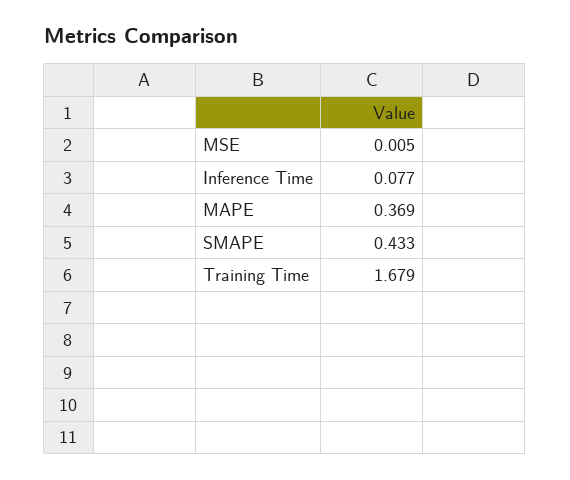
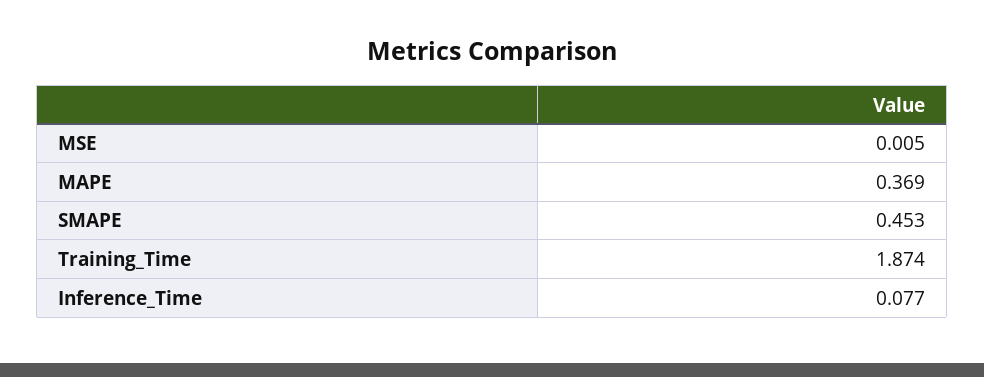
  {
    "MSE": 0.005,
    "Inference Time": 0.077,
    "MAPE": 0.369,
-   "SMAPE": 0.433,
+   "SMAPE": 0.453,
-   "Training Time": 1.679
+   "Training Time": 1.874
  }

